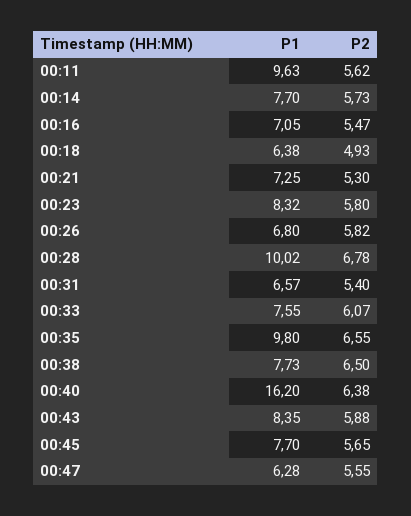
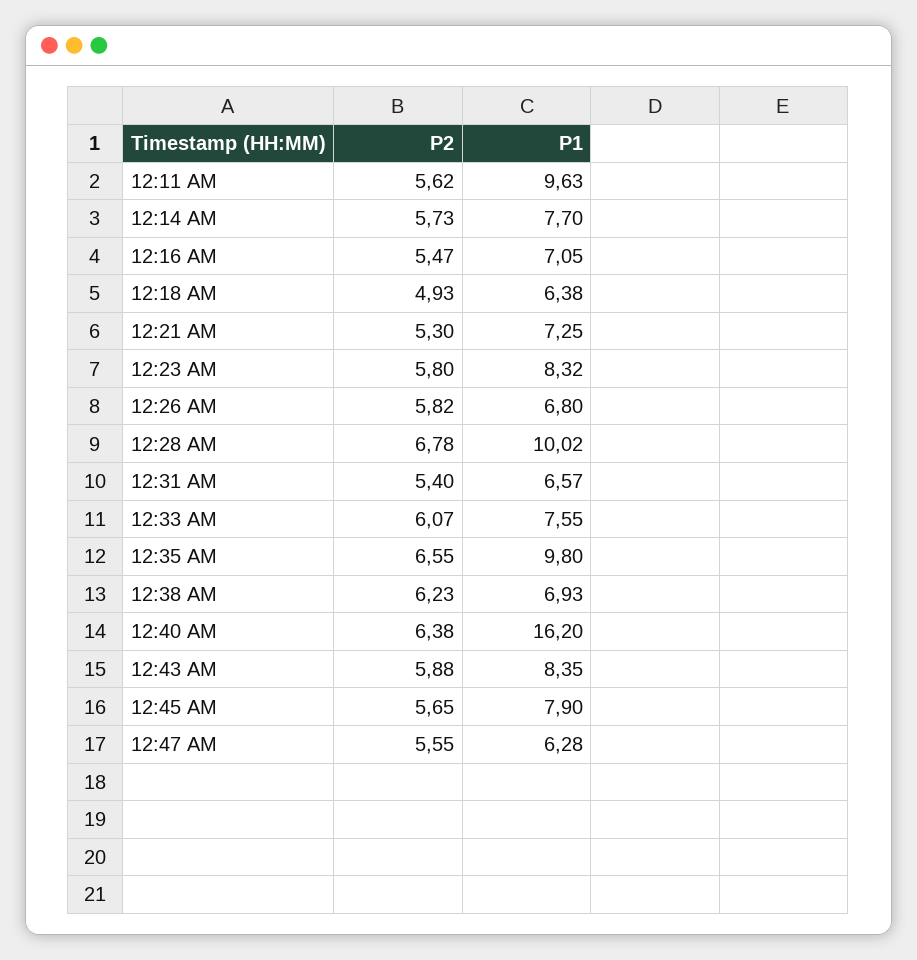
  {
    "P1": {
      "00:11": 9.63,
      "00:14": 7.7,
      "00:16": 7.05,
      "00:18": 6.38,
      "00:21": 7.25,
      "00:23": 8.32,
      "00:26": 6.8,
      "00:28": 10.02,
      "00:31": 6.57,
      "00:33": 7.55,
      "00:35": 9.8,
-     "00:38": 7.73,
+     "00:38": 6.93,
      "00:40": 16.2,
      "00:43": 8.35,
-     "00:45": 7.7,
+     "00:45": 7.9,
      "00:47": 6.28
    },
    "P2": {
      "00:11": 5.62,
      "00:14": 5.73,
      "00:16": 5.47,
      "00:18": 4.93,
      "00:21": 5.3,
      "00:23": 5.8,
      "00:26": 5.82,
      "00:28": 6.78,
      "00:31": 5.4,
      "00:33": 6.07,
      "00:35": 6.55,
-     "00:38": 6.5,
+     "00:38": 6.23,
      "00:40": 6.38,
      "00:43": 5.88,
      "00:45": 5.65,
      "00:47": 5.55
    }
  }

